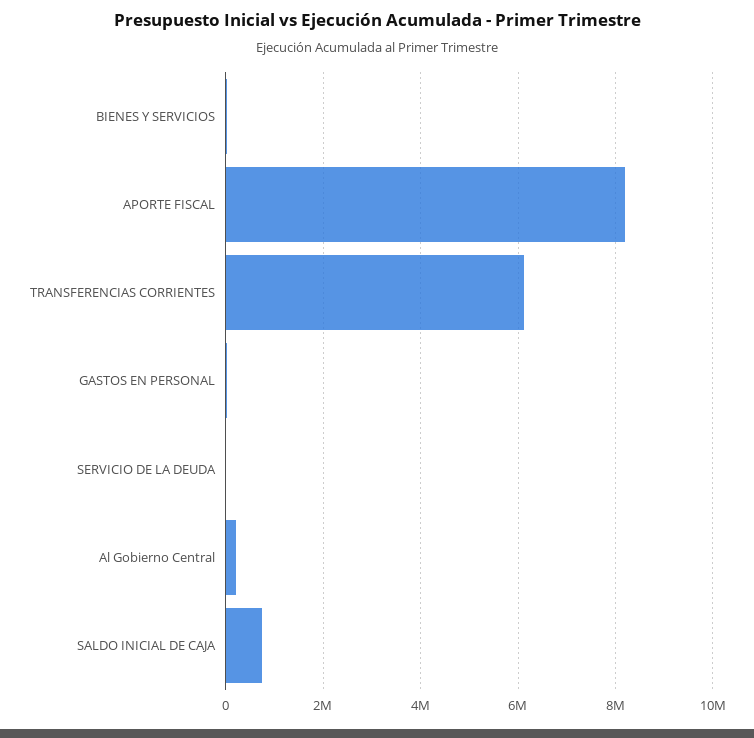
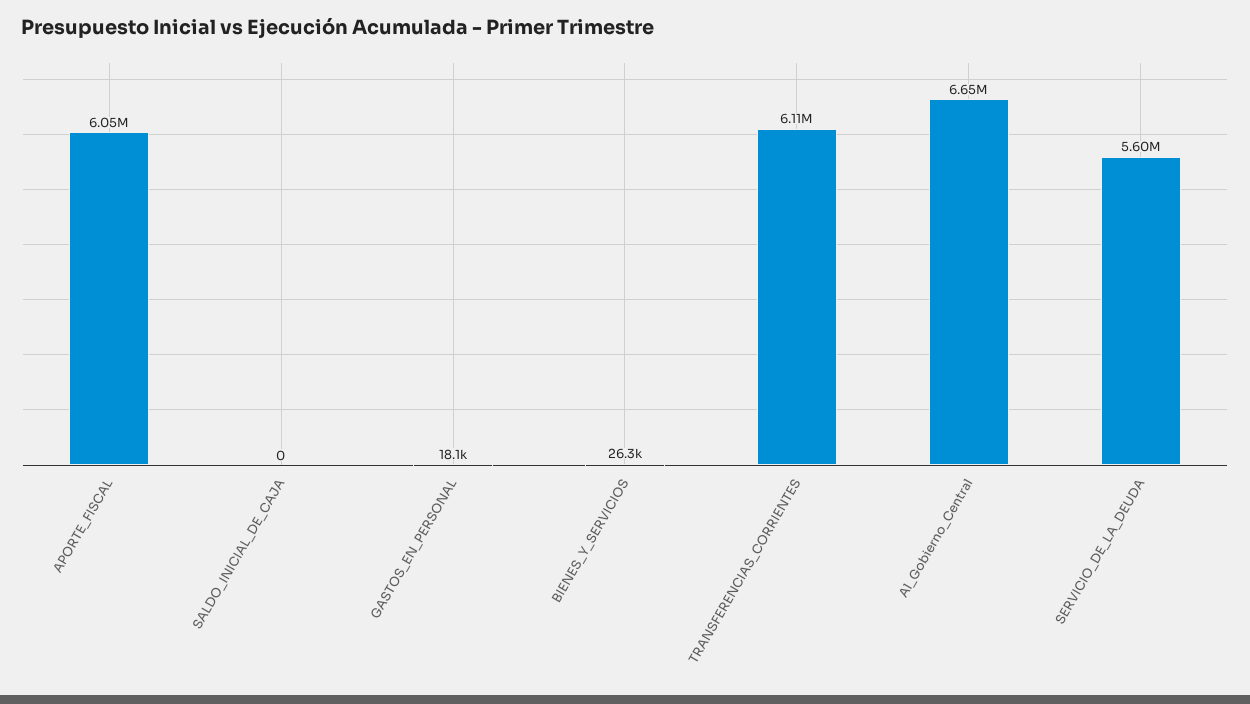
  {
    "BIENES Y SERVICIOS": 26300,
-   "APORTE FISCAL": 8200000,
+   "APORTE FISCAL": 6050000,
    "TRANSFERENCIAS CORRIENTES": 6110000,
    "GASTOS EN PERSONAL": 18100,
-   "SERVICIO DE LA DEUDA": 0,
+   "SERVICIO DE LA DEUDA": 5600000,
-   "Al Gobierno Central": 200000,
+   "Al Gobierno Central": 6650000,
-   "SALDO INICIAL DE CAJA": 800000
+   "SALDO INICIAL DE CAJA": 0
  }

